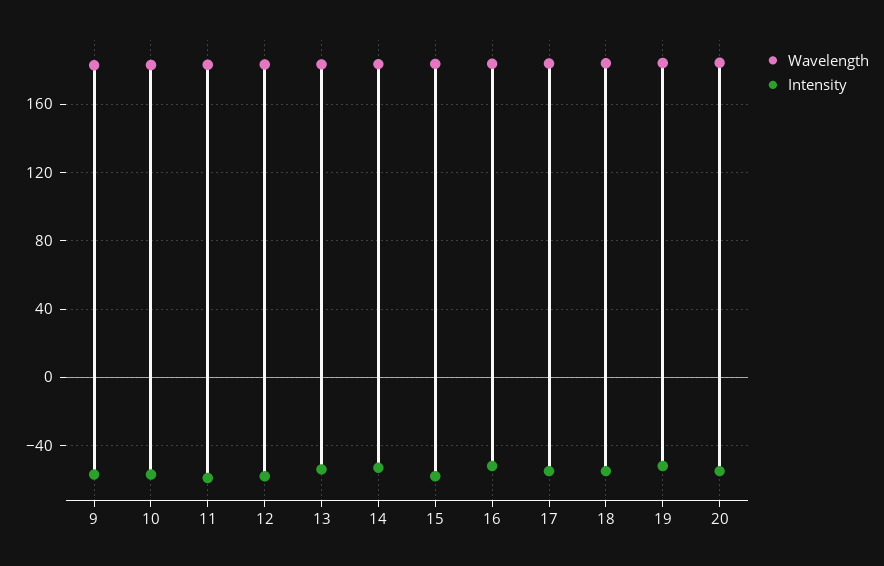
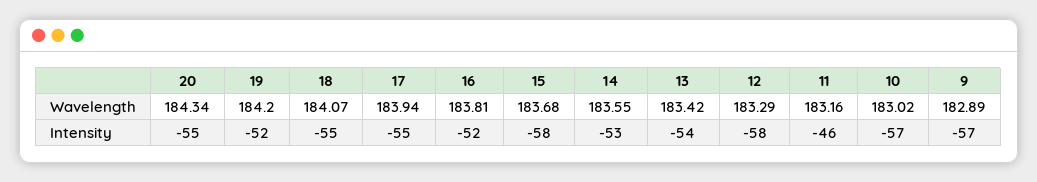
  {
    "Wavelength": {
      "9": 182.89,
      "10": 183.02,
      "11": 183.16,
      "12": 183.29,
      "13": 183.42,
      "14": 183.55,
      "15": 183.68,
      "16": 183.81,
      "17": 183.94,
      "18": 184.07,
      "19": 184.2,
      "20": 184.34
    },
    "Intensity": {
      "9": -57,
      "10": -57,
-     "11": -60,
+     "11": -46,
      "12": -58,
      "13": -54,
      "14": -53,
      "15": -58,
      "16": -52,
      "17": -55,
      "18": -55,
      "19": -52,
      "20": -55
    }
  }

